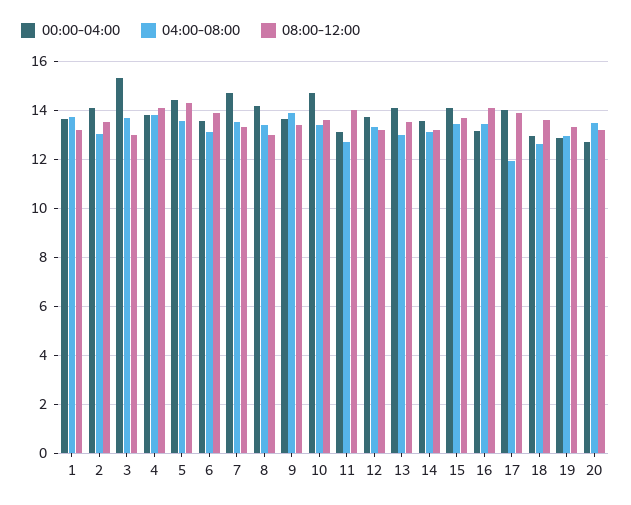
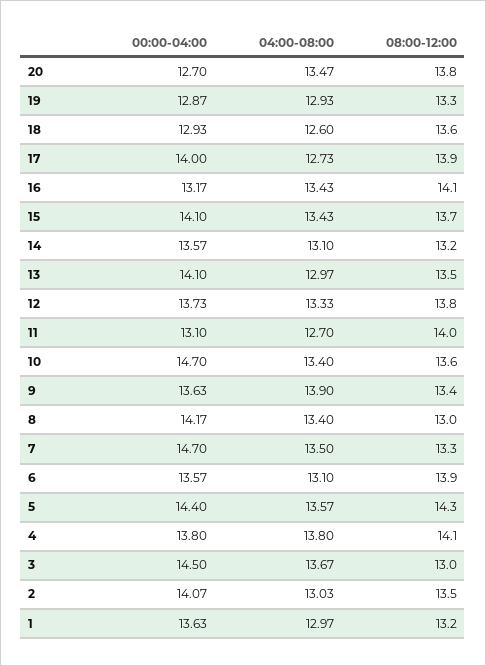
  {
    "00:00-04:00": {
      "1": 13.63,
      "2": 14.07,
-     "3": 15.25,
+     "3": 14.5,
      "4": 13.8,
      "5": 14.4,
      "6": 13.57,
      "7": 14.7,
      "8": 14.17,
      "9": 13.63,
      "10": 14.7,
      "11": 13.1,
      "12": 13.73,
      "13": 14.1,
      "14": 13.57,
      "15": 14.1,
      "16": 13.17,
      "17": 14,
      "18": 12.93,
      "19": 12.87,
      "20": 12.7
    },
    "04:00-08:00": {
-     "1": 13.75,
+     "1": 12.97,
      "2": 13.03,
      "3": 13.67,
      "4": 13.8,
      "5": 13.57,
      "6": 13.1,
      "7": 13.5,
      "8": 13.4,
      "9": 13.9,
      "10": 13.4,
      "11": 12.7,
      "12": 13.33,
      "13": 12.97,
      "14": 13.1,
      "15": 13.43,
      "16": 13.43,
-     "17": 12,
+     "17": 12.73,
      "18": 12.6,
      "19": 12.93,
      "20": 13.47
    },
    "08:00-12:00": {
      "1": 13.2,
      "2": 13.5,
      "3": 13,
      "4": 14.1,
      "5": 14.3,
      "6": 13.9,
      "7": 13.3,
      "8": 13,
      "9": 13.4,
      "10": 13.6,
      "11": 14,
-     "12": 13.25,
+     "12": 13.8,
      "13": 13.5,
      "14": 13.2,
      "15": 13.7,
      "16": 14.1,
      "17": 13.9,
      "18": 13.6,
      "19": 13.3,
-     "20": 13.25
+     "20": 13.8
    }
  }

